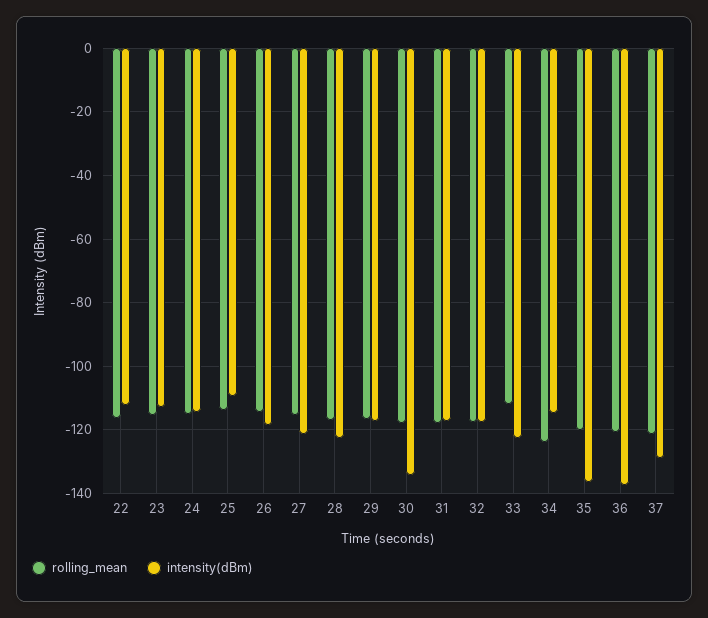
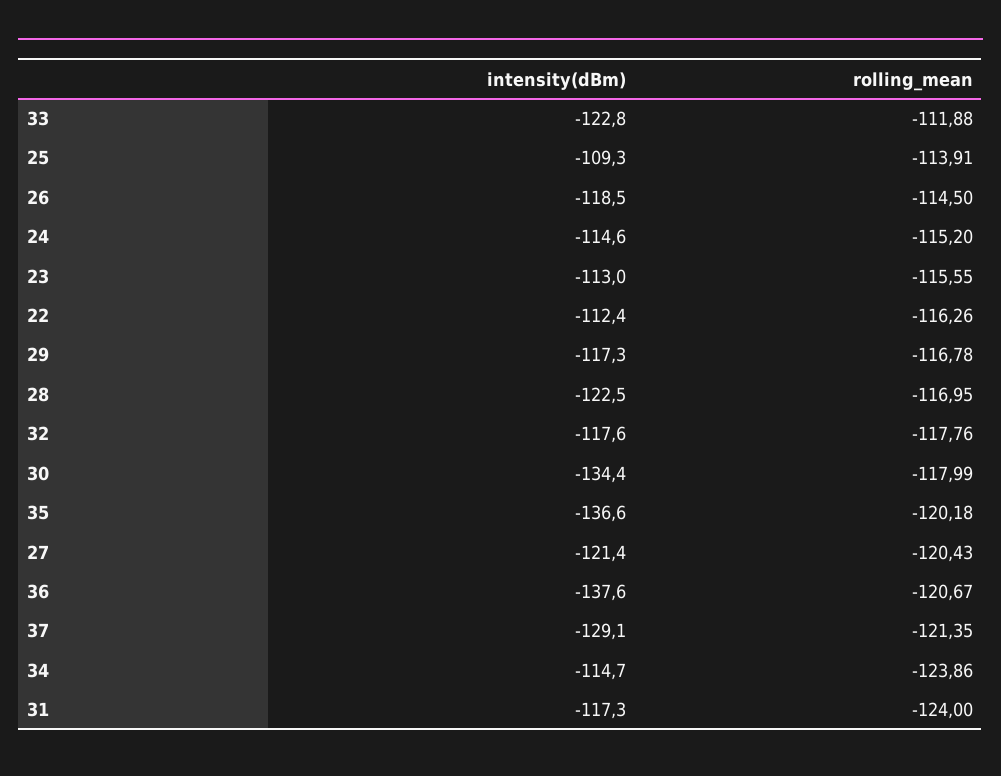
  {
    "rolling_mean": {
      "22": -116.26,
      "23": -115.55,
      "24": -115.2,
      "25": -113.91,
      "26": -114.5,
-     "27": -116,
+     "27": -120.43,
      "28": -116.95,
      "29": -116.78,
      "30": -117.99,
-     "31": -118,
+     "31": -124,
      "32": -117.76,
      "33": -111.88,
      "34": -123.86,
      "35": -120.18,
      "36": -120.67,
      "37": -121.35
    },
    "intensity(dBm)": {
      "22": -112.4,
      "23": -113,
      "24": -114.6,
      "25": -109.3,
      "26": -118.5,
      "27": -121.4,
      "28": -122.5,
      "29": -117.3,
      "30": -134.4,
      "31": -117.3,
      "32": -117.6,
      "33": -122.8,
      "34": -114.7,
      "35": -136.6,
      "36": -137.6,
      "37": -129.1
    }
  }

